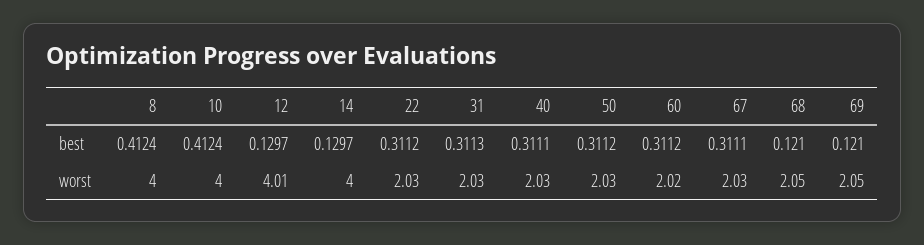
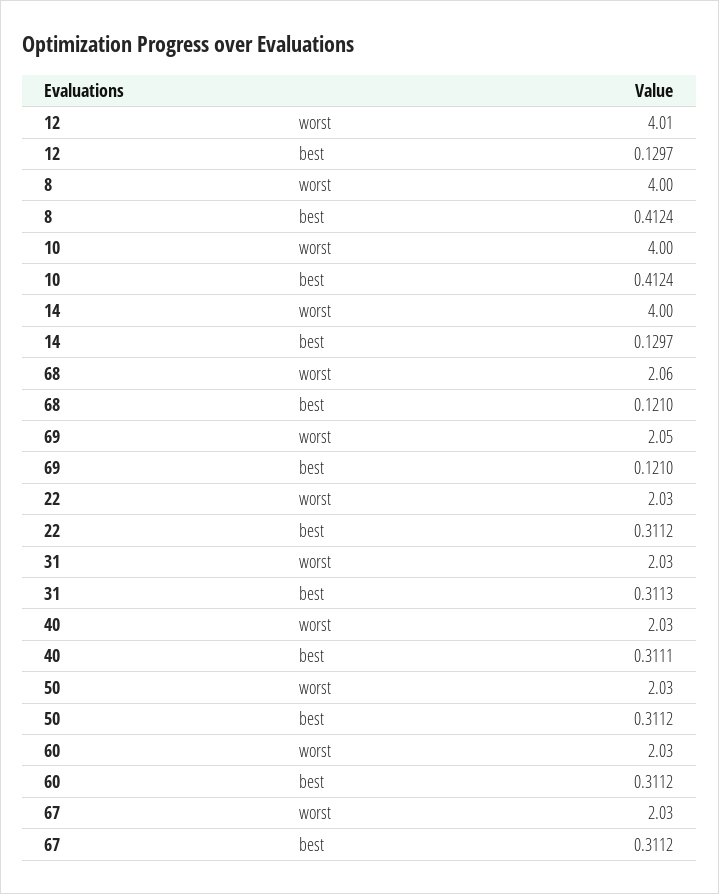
  {
    "8": {
      "best": 0.4124,
      "worst": 4
    },
    "10": {
      "best": 0.4124,
      "worst": 4
    },
    "12": {
      "best": 0.1297,
      "worst": 4.01
    },
    "14": {
      "best": 0.1297,
      "worst": 4
    },
    "22": {
      "best": 0.3112,
      "worst": 2.03
    },
    "31": {
      "best": 0.3113,
      "worst": 2.03
    },
    "40": {
      "best": 0.3111,
      "worst": 2.03
    },
    "50": {
      "best": 0.3112,
      "worst": 2.03
    },
    "60": {
      "best": 0.3112,
-     "worst": 2.02
+     "worst": 2.03
    },
    "67": {
-     "best": 0.3111,
+     "best": 0.3112,
      "worst": 2.03
    },
    "68": {
      "best": 0.121,
-     "worst": 2.05
+     "worst": 2.06
    },
    "69": {
      "best": 0.121,
      "worst": 2.05
    }
  }

